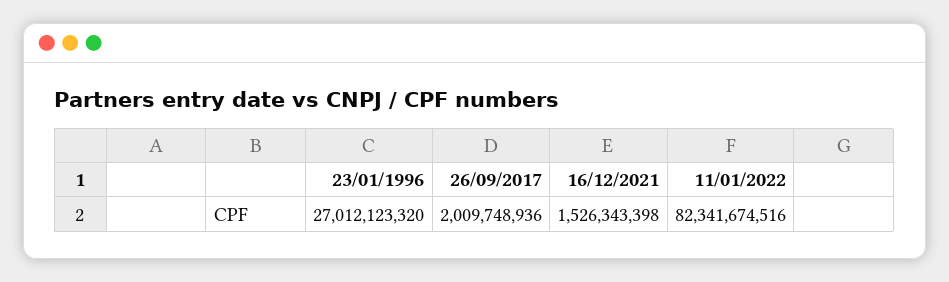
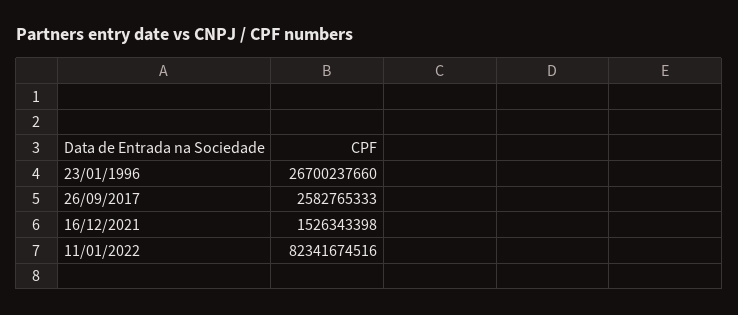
  {
-   "23/01/1996": 27012123320,
+   "23/01/1996": 26700237660,
-   "26/09/2017": 2009748936,
+   "26/09/2017": 2582765333,
    "16/12/2021": 1526343398,
    "11/01/2022": 82341674516
  }

